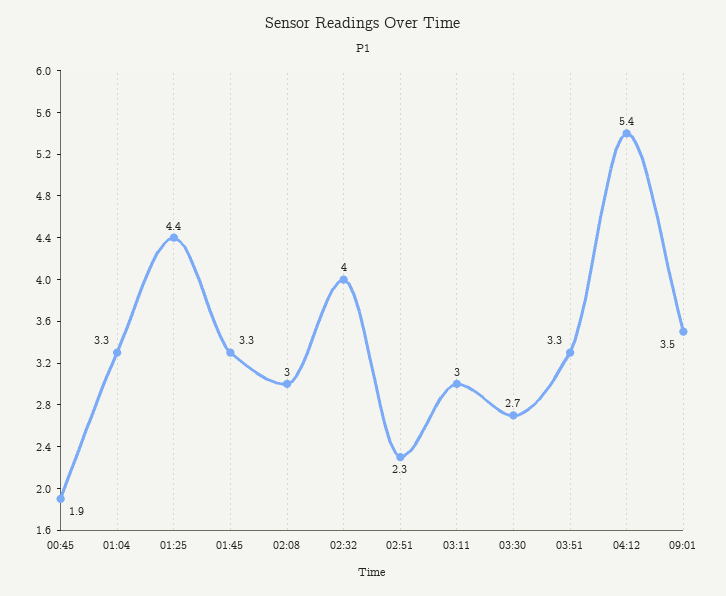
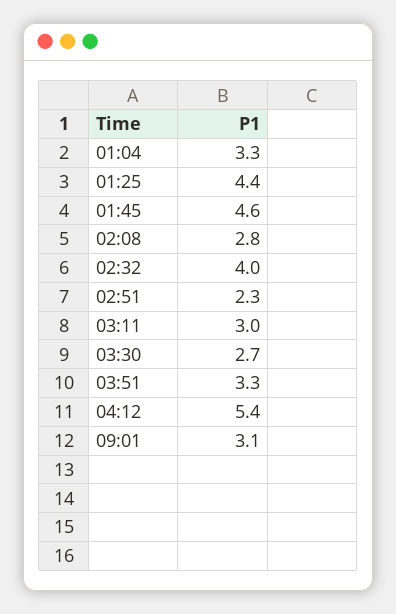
  {
-   "00:45": 1.9,
    "01:04": 3.3,
    "01:25": 4.4,
-   "01:45": 3.3,
+   "01:45": 4.6,
-   "02:08": 3,
+   "02:08": 2.8,
    "02:32": 4,
    "02:51": 2.3,
    "03:11": 3,
    "03:30": 2.7,
    "03:51": 3.3,
    "04:12": 5.4,
-   "09:01": 3.5
+   "09:01": 3.1
  }

